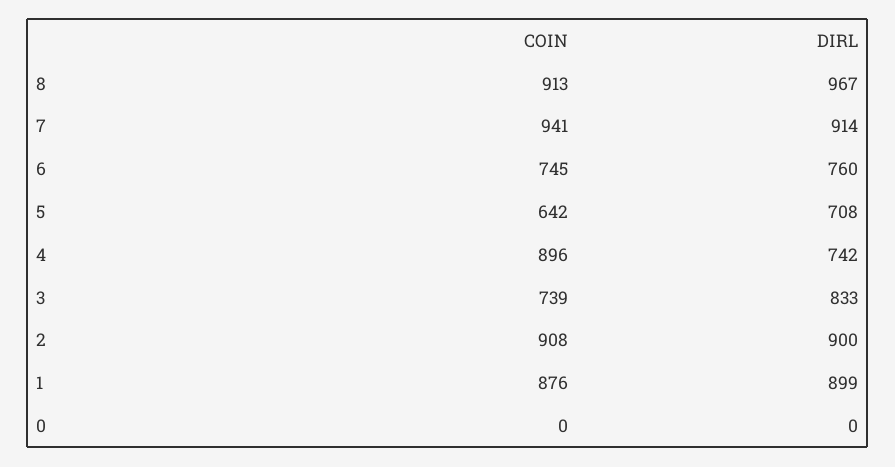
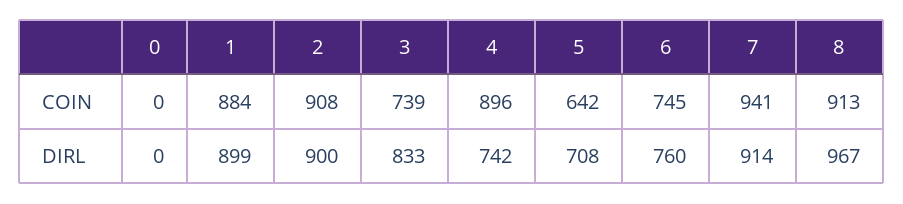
  {
    "COIN": {
      "8": 913,
      "7": 941,
      "6": 745,
      "5": 642,
      "4": 896,
      "3": 739,
      "2": 908,
-     "1": 876,
+     "1": 884,
      "0": 0
    },
    "DIRL": {
      "8": 967,
      "7": 914,
      "6": 760,
      "5": 708,
      "4": 742,
      "3": 833,
      "2": 900,
      "1": 899,
      "0": 0
    }
  }

